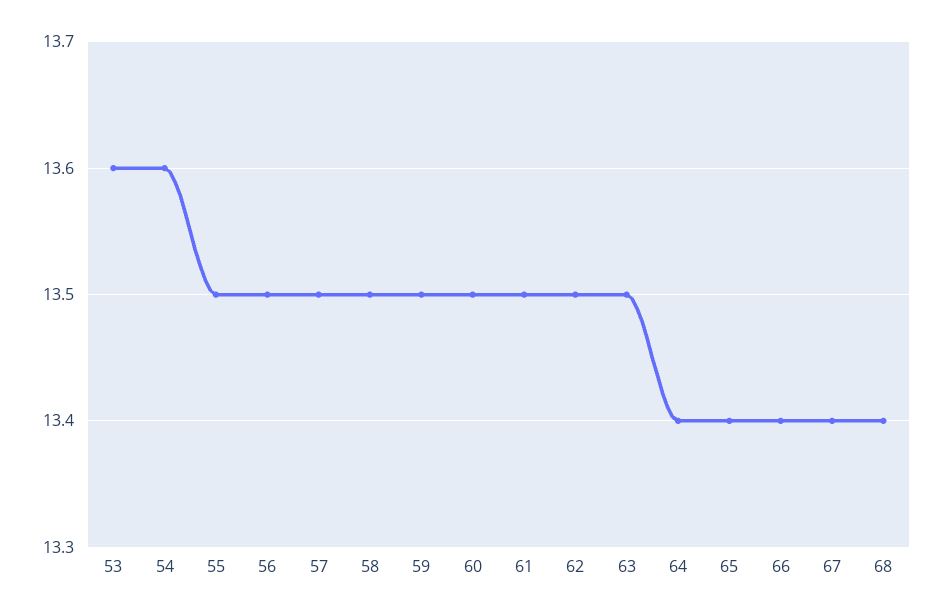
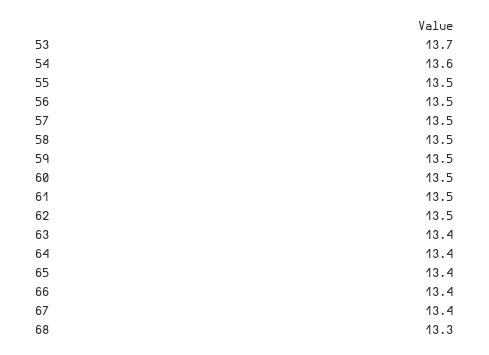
  {
-   "53": 13.6,
+   "53": 13.7,
    "54": 13.6,
    "55": 13.5,
    "56": 13.5,
    "57": 13.5,
    "58": 13.5,
    "59": 13.5,
    "60": 13.5,
    "61": 13.5,
    "62": 13.5,
-   "63": 13.5,
+   "63": 13.4,
    "64": 13.4,
    "65": 13.4,
    "66": 13.4,
    "67": 13.4,
-   "68": 13.4
+   "68": 13.3
  }

